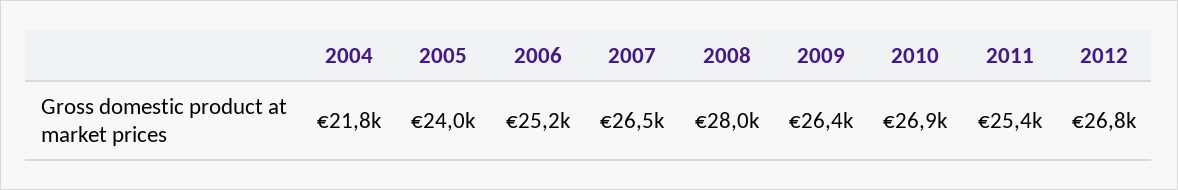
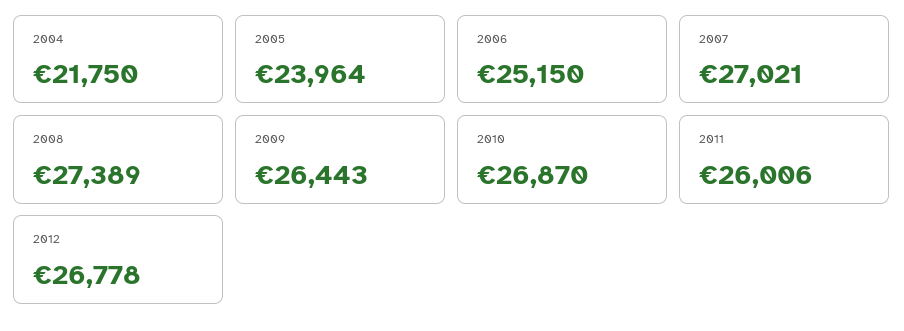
  {
    "2004": 21750,
    "2005": 23964,
    "2006": 25150,
-   "2007": 26500,
+   "2007": 27021,
-   "2008": 28000,
+   "2008": 27389,
    "2009": 26443,
    "2010": 26870,
-   "2011": 25400,
+   "2011": 26006,
    "2012": 26778
  }

